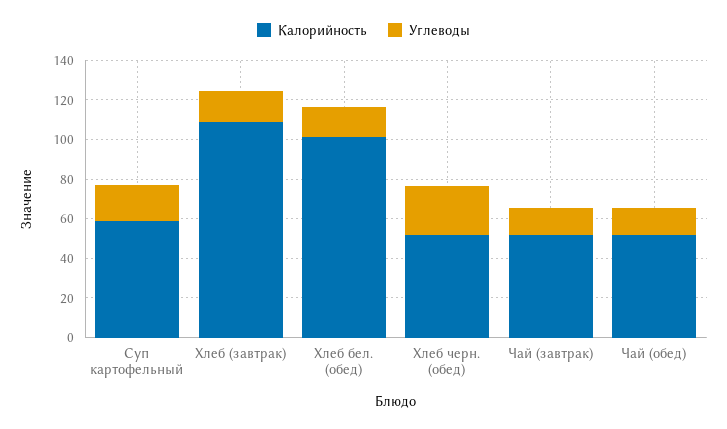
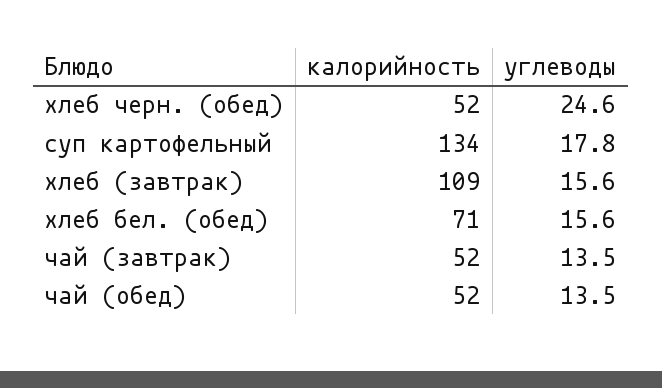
  {
    "Калорийность": {
-     "Суп картофельный": 60,
+     "Суп картофельный": 134,
      "Хлеб (завтрак)": 109,
-     "Хлеб бел. (обед)": 100,
+     "Хлеб бел. (обед)": 71,
      "Хлеб черн. (обед)": 52,
      "Чай (завтрак)": 52,
      "Чай (обед)": 52
    },
    "Углеводы": {
      "Суп картофельный": 17.8,
      "Хлеб (завтрак)": 15.6,
      "Хлеб бел. (обед)": 15.6,
      "Хлеб черн. (обед)": 24.6,
      "Чай (завтрак)": 13.5,
      "Чай (обед)": 13.5
    }
  }

